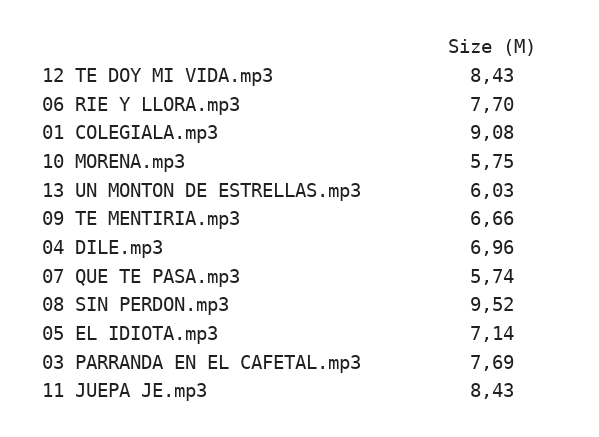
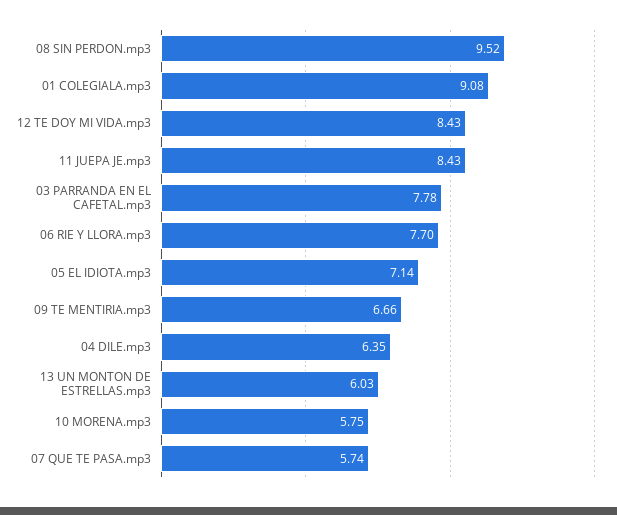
  {
    "12 TE DOY MI VIDA.mp3": 8.43,
    "06 RIE Y LLORA.mp3": 7.7,
    "01 COLEGIALA.mp3": 9.08,
    "10 MORENA.mp3": 5.75,
    "13 UN MONTON DE ESTRELLAS.mp3": 6.03,
    "09 TE MENTIRIA.mp3": 6.66,
-   "04 DILE.mp3": 6.96,
+   "04 DILE.mp3": 6.35,
    "07 QUE TE PASA.mp3": 5.74,
    "08 SIN PERDON.mp3": 9.52,
    "05 EL IDIOTA.mp3": 7.14,
-   "03 PARRANDA EN EL CAFETAL.mp3": 7.69,
+   "03 PARRANDA EN EL CAFETAL.mp3": 7.78,
    "11 JUEPA JE.mp3": 8.43
  }

